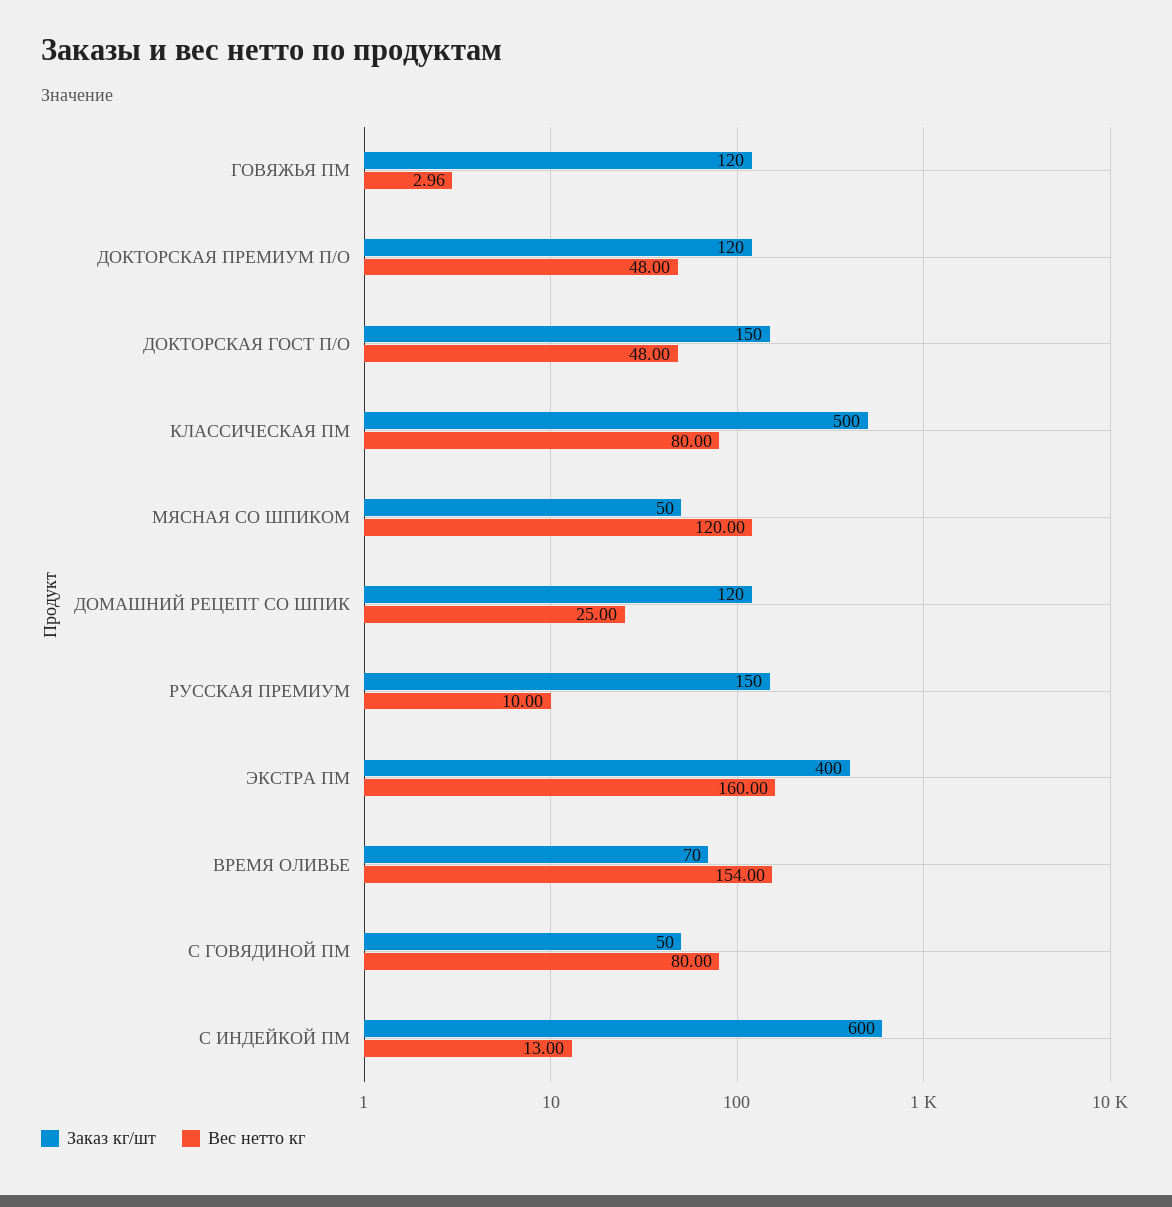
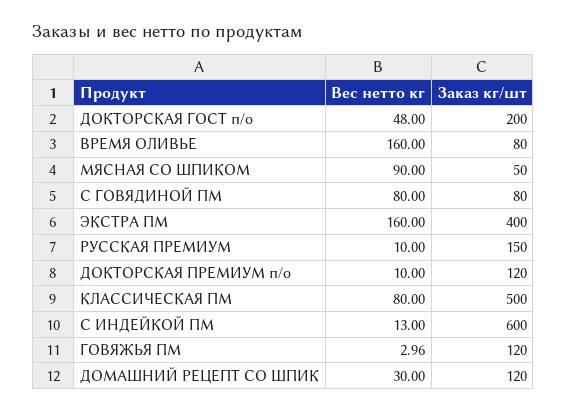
  {
    "Заказ кг/шт": {
      "ГОВЯЖЬЯ ПМ": 120,
      "ДОКТОРСКАЯ ПРЕМИУМ П/О": 120,
-     "ДОКТОРСКАЯ ГОСТ П/О": 150,
+     "ДОКТОРСКАЯ ГОСТ П/О": 200,
      "КЛАССИЧЕСКАЯ ПМ": 500,
      "МЯСНАЯ СО ШПИКОМ": 50,
      "ДОМАШНИЙ РЕЦЕПТ СО ШПИК": 120,
      "РУССКАЯ ПРЕМИУМ": 150,
      "ЭКСТРА ПМ": 400,
-     "ВРЕМЯ ОЛИВЬЕ": 70,
+     "ВРЕМЯ ОЛИВЬЕ": 80,
-     "С ГОВЯДИНОЙ ПМ": 50,
+     "С ГОВЯДИНОЙ ПМ": 80,
      "С ИНДЕЙКОЙ ПМ": 600
    },
    "Вес нетто кг": {
      "ГОВЯЖЬЯ ПМ": 2.96,
-     "ДОКТОРСКАЯ ПРЕМИУМ П/О": 48,
+     "ДОКТОРСКАЯ ПРЕМИУМ П/О": 10,
      "ДОКТОРСКАЯ ГОСТ П/О": 48,
      "КЛАССИЧЕСКАЯ ПМ": 80,
-     "МЯСНАЯ СО ШПИКОМ": 120,
+     "МЯСНАЯ СО ШПИКОМ": 90,
-     "ДОМАШНИЙ РЕЦЕПТ СО ШПИК": 25,
+     "ДОМАШНИЙ РЕЦЕПТ СО ШПИК": 30,
      "РУССКАЯ ПРЕМИУМ": 10,
      "ЭКСТРА ПМ": 160,
-     "ВРЕМЯ ОЛИВЬЕ": 154,
+     "ВРЕМЯ ОЛИВЬЕ": 160,
      "С ГОВЯДИНОЙ ПМ": 80,
      "С ИНДЕЙКОЙ ПМ": 13
    }
  }

